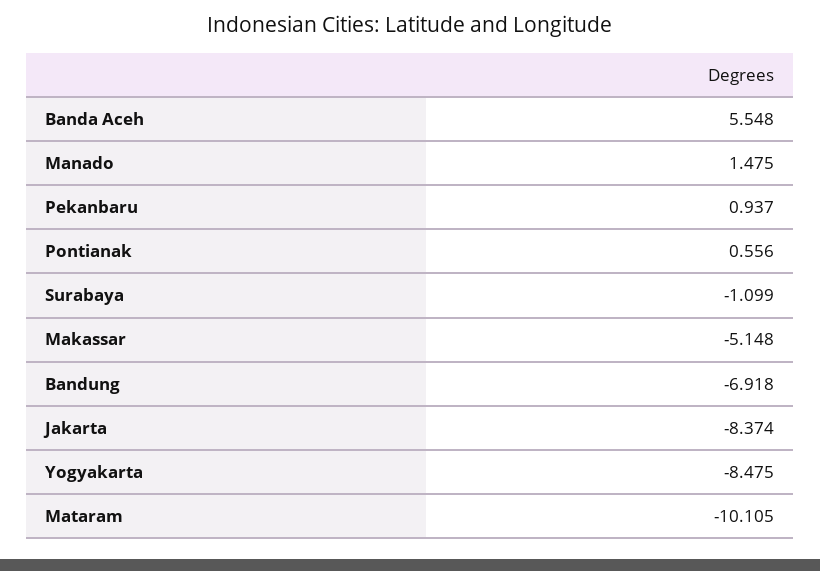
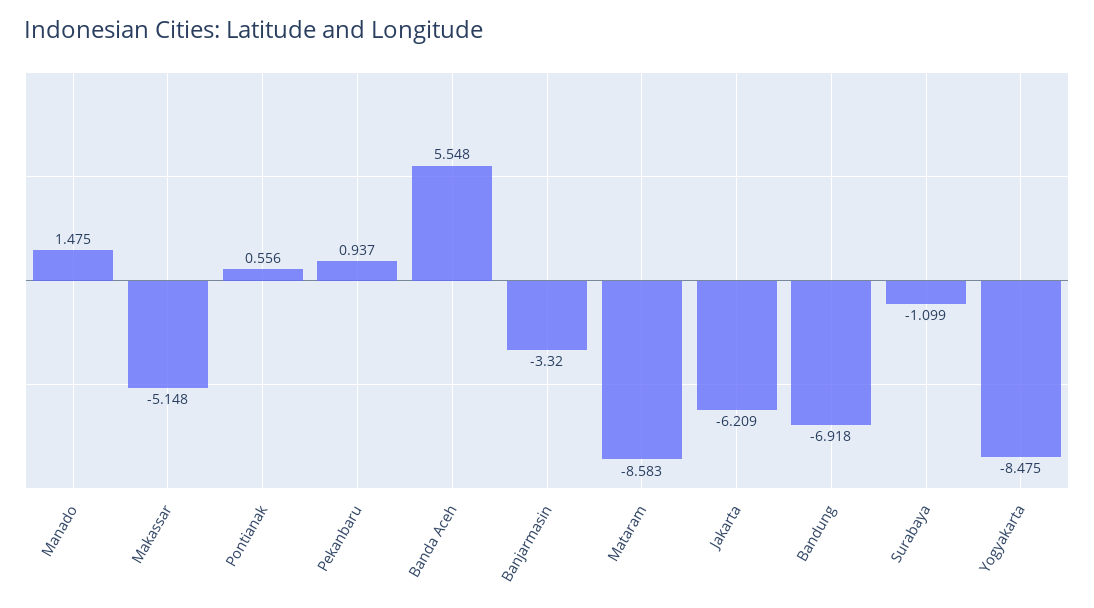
  {
    "Banda Aceh": 5.548,
    "Manado": 1.475,
    "Pekanbaru": 0.937,
    "Pontianak": 0.556,
    "Surabaya": -1.099,
    "Makassar": -5.148,
    "Bandung": -6.918,
-   "Jakarta": -8.374,
+   "Jakarta": -6.209,
    "Yogyakarta": -8.475,
-   "Mataram": -10.105
+   "Mataram": -8.583,
+   "Banjarmasin": -3.32
  }

